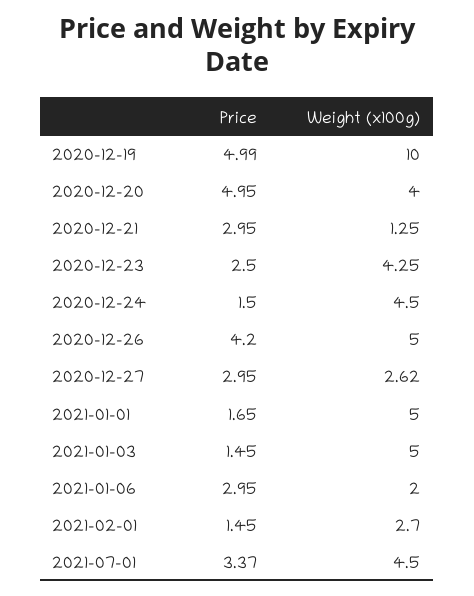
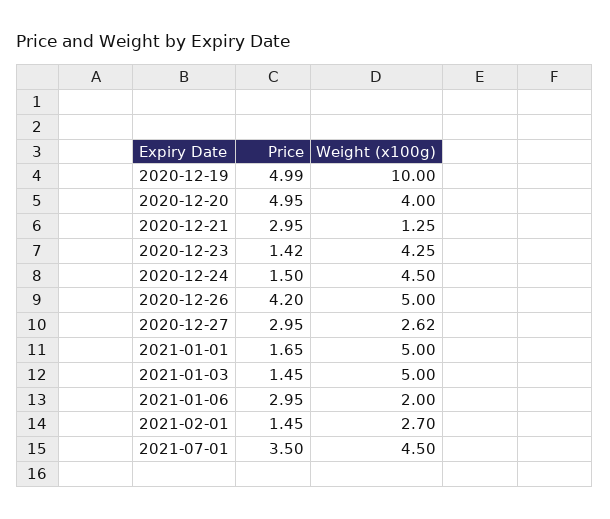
  {
    "Price": {
      "2020-12-19": 4.99,
      "2020-12-20": 4.95,
      "2020-12-21": 2.95,
-     "2020-12-23": 2.5,
+     "2020-12-23": 1.42,
      "2020-12-24": 1.5,
      "2020-12-26": 4.2,
      "2020-12-27": 2.95,
      "2021-01-01": 1.65,
      "2021-01-03": 1.45,
      "2021-01-06": 2.95,
      "2021-02-01": 1.45,
-     "2021-07-01": 3.37
+     "2021-07-01": 3.5
    },
    "Weight (x100g)": {
      "2020-12-19": 10,
      "2020-12-20": 4,
      "2020-12-21": 1.25,
      "2020-12-23": 4.25,
      "2020-12-24": 4.5,
      "2020-12-26": 5,
      "2020-12-27": 2.62,
      "2021-01-01": 5,
      "2021-01-03": 5,
      "2021-01-06": 2,
      "2021-02-01": 2.7,
      "2021-07-01": 4.5
    }
  }

